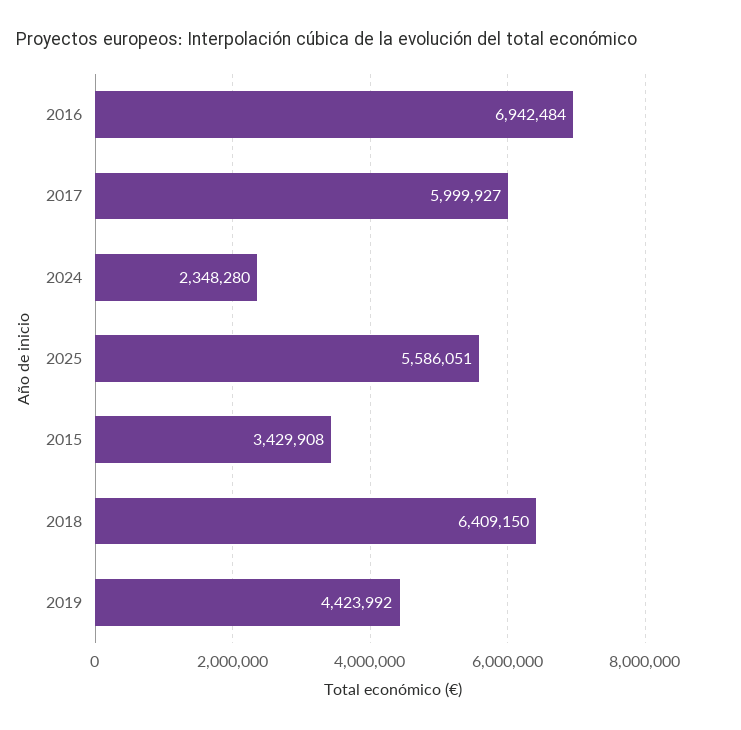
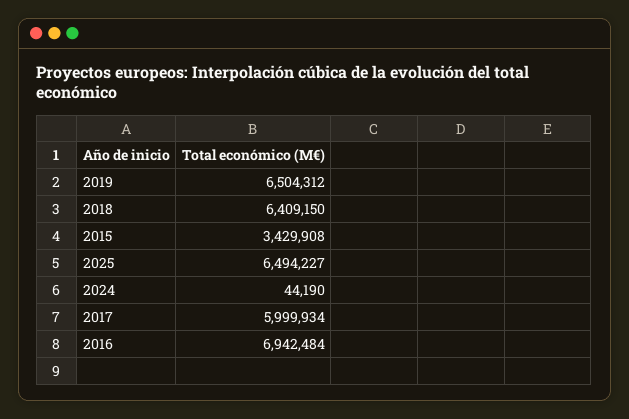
  {
    "2016": 6942484,
-   "2017": 5999927,
+   "2017": 5999934,
-   "2024": 2348280,
+   "2024": 44190,
-   "2025": 5586051,
+   "2025": 6494227,
    "2015": 3429908,
    "2018": 6409150,
-   "2019": 4423992
+   "2019": 6504312
  }

